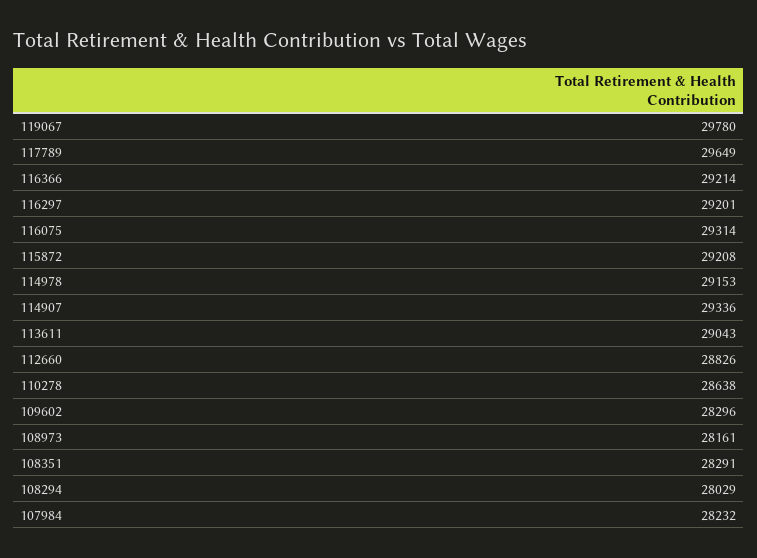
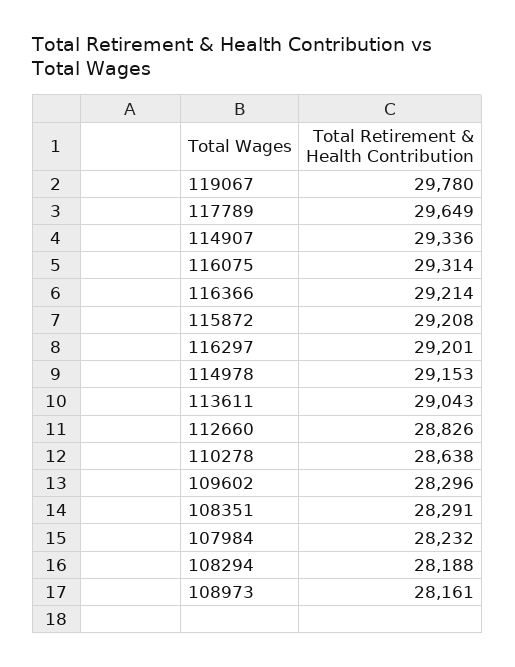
  {
    "119067": 29780,
    "117789": 29649,
    "116366": 29214,
    "116297": 29201,
    "116075": 29314,
    "115872": 29208,
    "114978": 29153,
    "114907": 29336,
    "113611": 29043,
    "112660": 28826,
    "110278": 28638,
    "109602": 28296,
    "108973": 28161,
    "108351": 28291,
-   "108294": 28029,
+   "108294": 28188,
    "107984": 28232
  }

